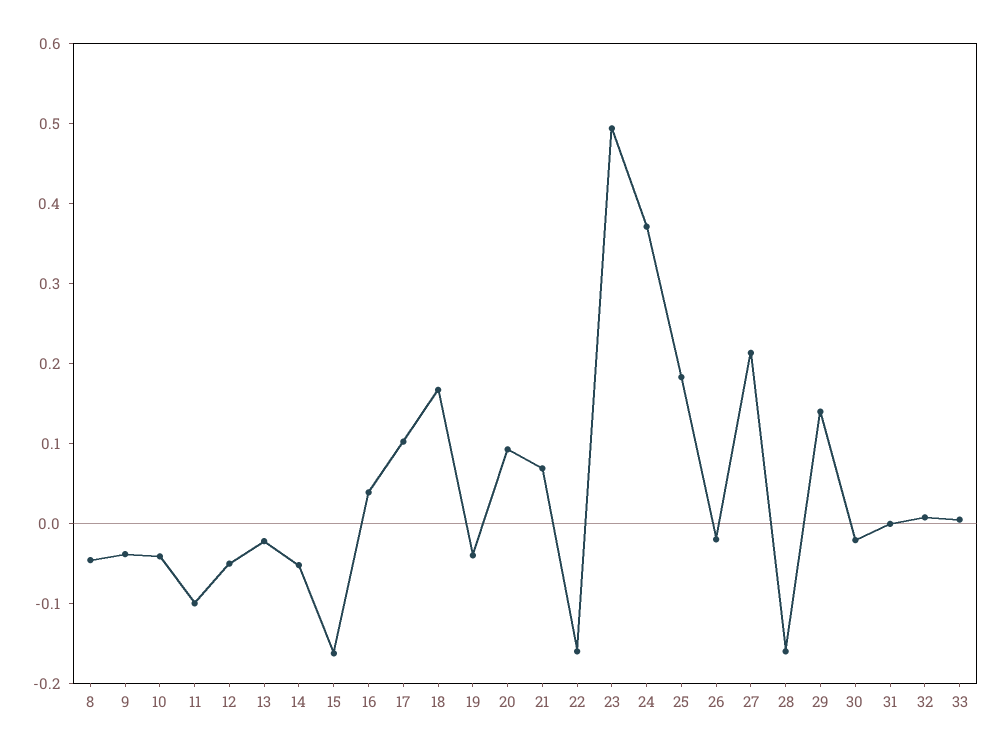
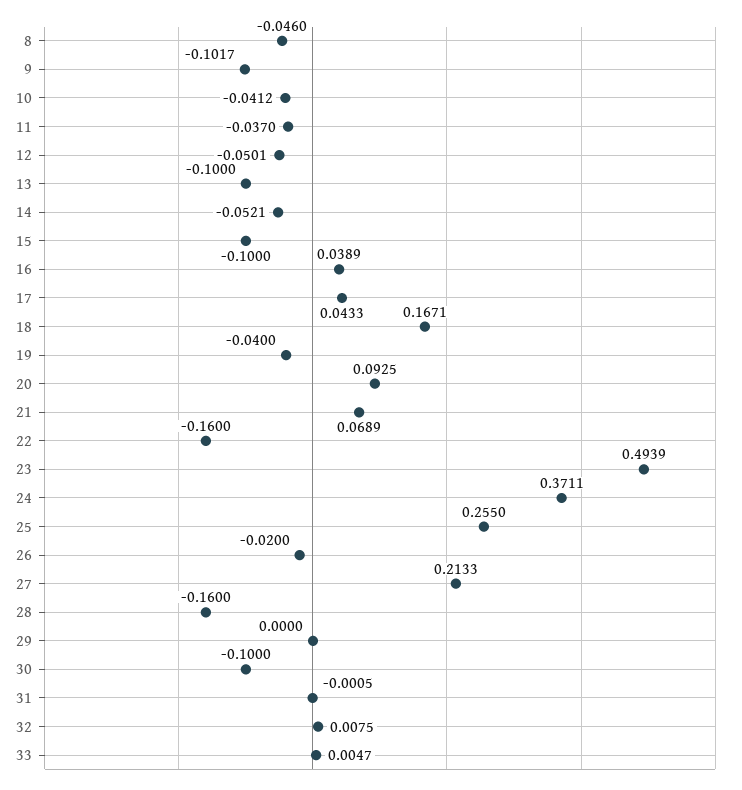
  {
    "8": -0.046,
-   "9": -0.04,
+   "9": -0.1017,
    "10": -0.0412,
-   "11": -0.1,
+   "11": -0.037,
    "12": -0.0501,
-   "13": -0.02,
+   "13": -0.1,
    "14": -0.0521,
-   "15": -0.16,
+   "15": -0.1,
    "16": 0.0389,
-   "17": 0.1,
+   "17": 0.0433,
    "18": 0.1671,
    "19": -0.04,
    "20": 0.0925,
    "21": 0.0689,
    "22": -0.16,
    "23": 0.4939,
    "24": 0.3711,
-   "25": 0.18,
+   "25": 0.255,
    "26": -0.02,
    "27": 0.2133,
    "28": -0.16,
-   "29": 0.14,
+   "29": 0,
-   "30": -0.02,
+   "30": -0.1,
    "31": -0.0005,
    "32": 0.0075,
    "33": 0.0047
  }

